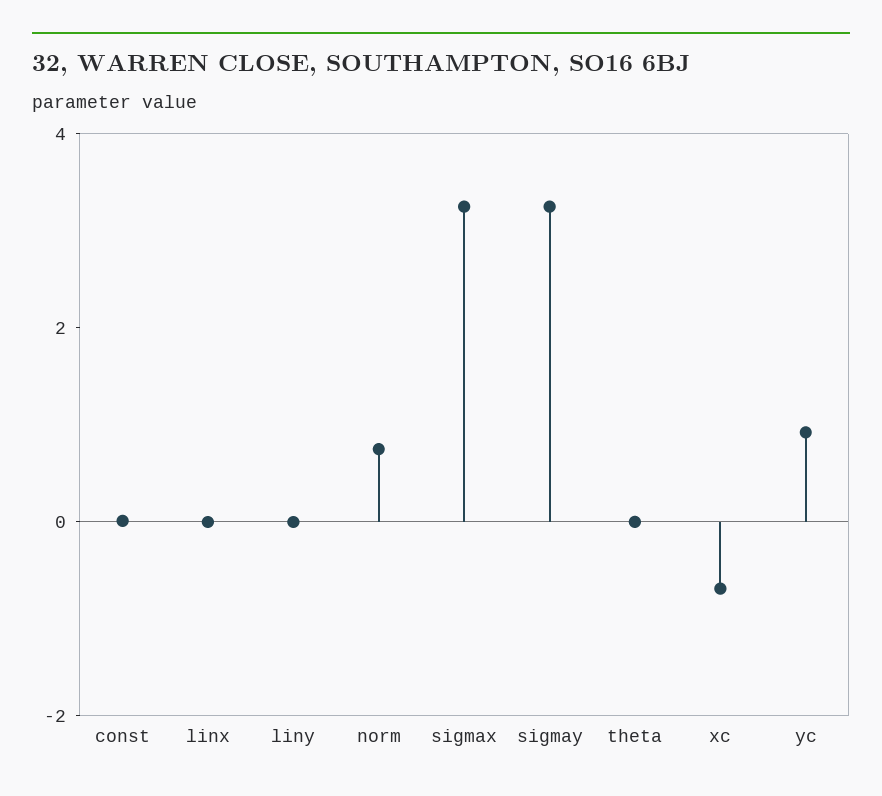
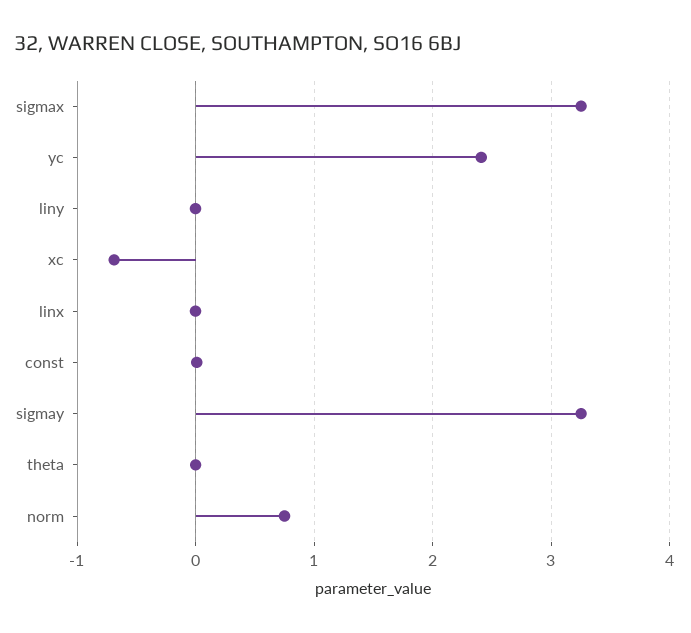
  {
    "const": 0,
    "linx": 0,
    "liny": 0,
    "norm": 0.8,
    "sigmax": 3.3,
    "sigmay": 3.3,
    "theta": 0,
    "xc": -0.7,
-   "yc": 1
+   "yc": 2.4
  }

